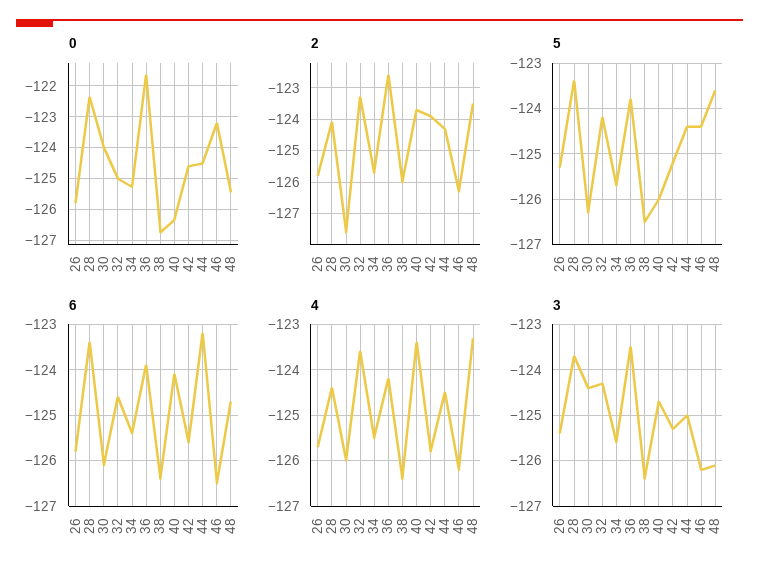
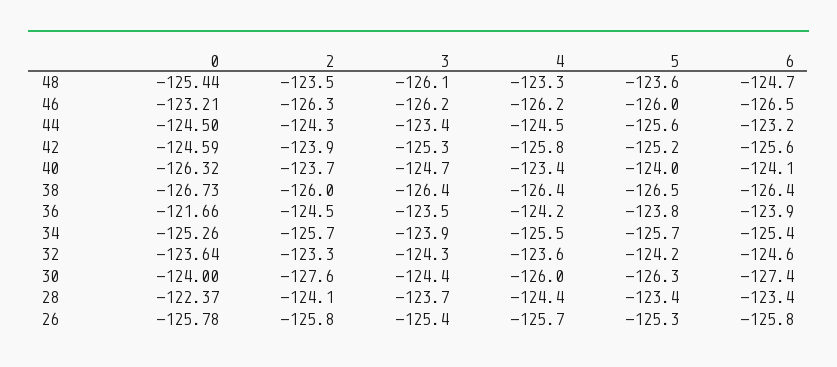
  {
    "0": {
      "26": -125.78,
      "28": -122.37,
      "30": -124,
-     "32": -125,
+     "32": -123.64,
      "34": -125.26,
      "36": -121.66,
      "38": -126.73,
      "40": -126.32,
      "42": -124.59,
      "44": -124.5,
      "46": -123.21,
      "48": -125.44
    },
    "2": {
      "26": -125.8,
      "28": -124.1,
      "30": -127.6,
      "32": -123.3,
      "34": -125.7,
-     "36": -122.5,
+     "36": -124.5,
      "38": -126,
      "40": -123.7,
      "42": -123.9,
      "44": -124.3,
      "46": -126.3,
      "48": -123.5
    },
    "5": {
      "26": -125.3,
      "28": -123.4,
      "30": -126.3,
      "32": -124.2,
      "34": -125.7,
      "36": -123.8,
      "38": -126.5,
-     "40": -126,
+     "40": -124,
      "42": -125.2,
-     "44": -124.5,
+     "44": -125.6,
-     "46": -124.5,
+     "46": -126,
      "48": -123.6
    },
    "6": {
      "26": -125.8,
      "28": -123.4,
-     "30": -126,
+     "30": -127.4,
      "32": -124.6,
      "34": -125.4,
      "36": -123.9,
      "38": -126.4,
      "40": -124.1,
      "42": -125.6,
      "44": -123.2,
      "46": -126.5,
      "48": -124.7
    },
    "4": {
      "26": -125.7,
      "28": -124.4,
      "30": -126,
      "32": -123.6,
      "34": -125.5,
      "36": -124.2,
      "38": -126.4,
      "40": -123.4,
      "42": -125.8,
      "44": -124.5,
      "46": -126.2,
      "48": -123.3
    },
    "3": {
      "26": -125.4,
      "28": -123.7,
      "30": -124.4,
      "32": -124.3,
-     "34": -125.5,
+     "34": -123.9,
      "36": -123.5,
      "38": -126.4,
      "40": -124.7,
      "42": -125.3,
-     "44": -125,
+     "44": -123.4,
      "46": -126.2,
      "48": -126.1
    }
  }

